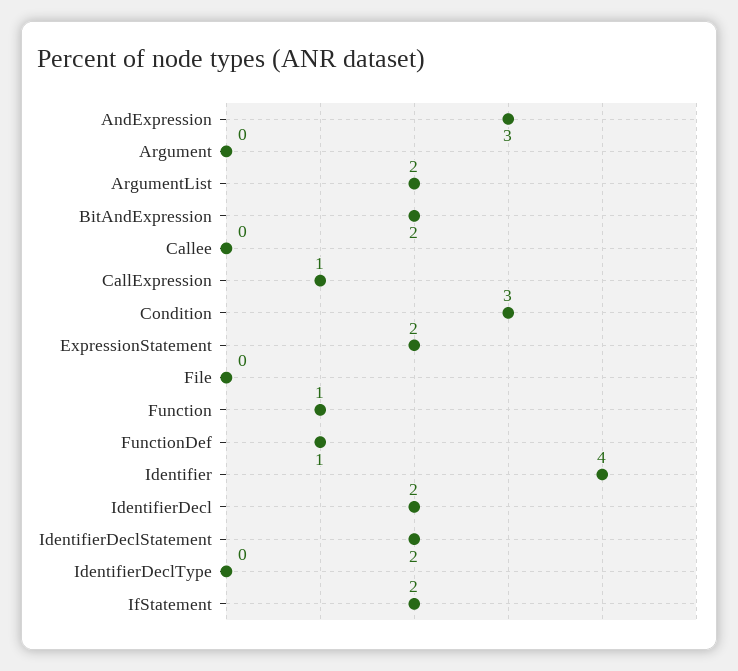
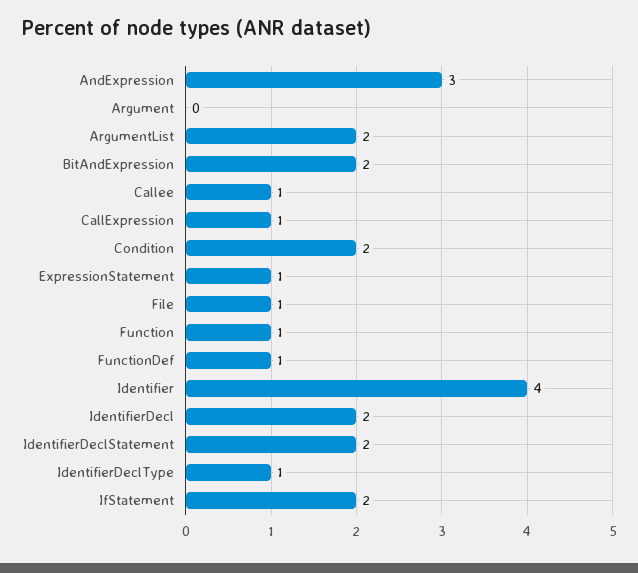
  {
    "AndExpression": 3,
    "Argument": 0,
    "ArgumentList": 2,
    "BitAndExpression": 2,
-   "Callee": 0,
+   "Callee": 1,
    "CallExpression": 1,
-   "Condition": 3,
+   "Condition": 2,
-   "ExpressionStatement": 2,
+   "ExpressionStatement": 1,
-   "File": 0,
+   "File": 1,
    "Function": 1,
    "FunctionDef": 1,
    "Identifier": 4,
    "IdentifierDecl": 2,
    "IdentifierDeclStatement": 2,
-   "IdentifierDeclType": 0,
+   "IdentifierDeclType": 1,
    "IfStatement": 2
  }

